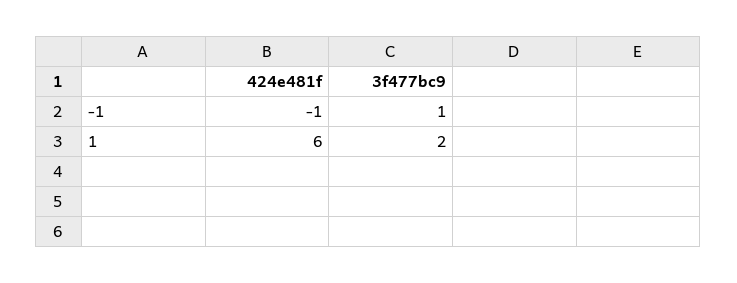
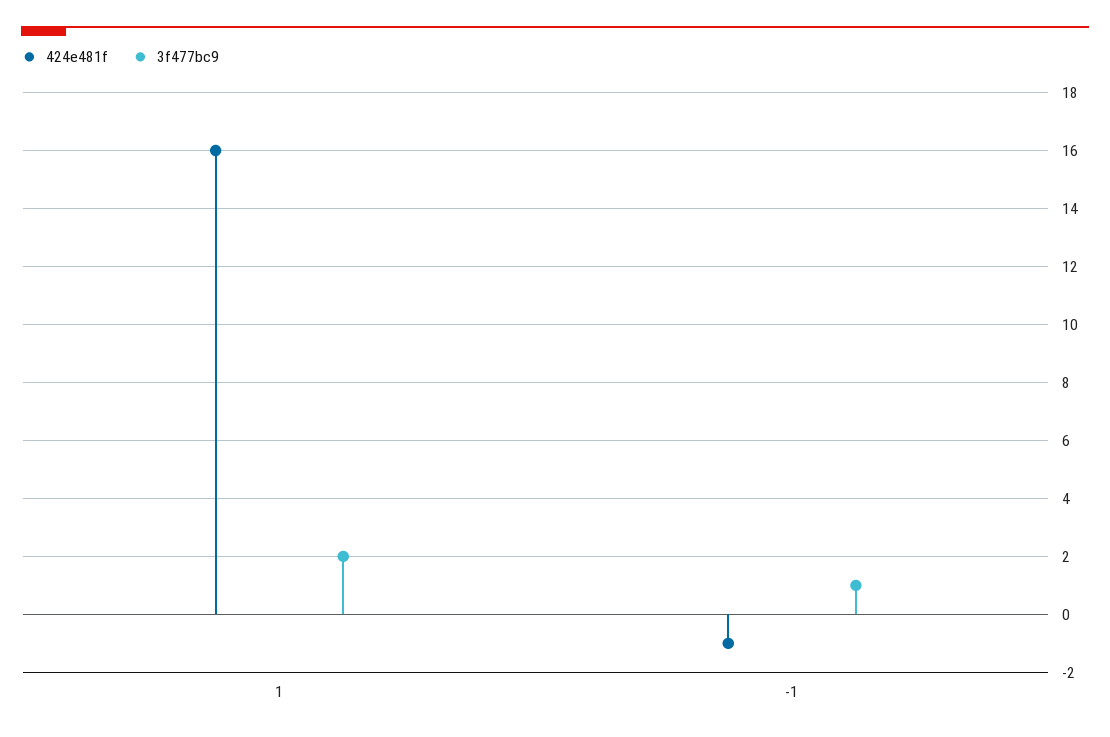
  {
    "424e481f": {
      "-1": -1,
-     "1": 6
+     "1": 16
    },
    "3f477bc9": {
      "-1": 1,
      "1": 2
    }
  }

